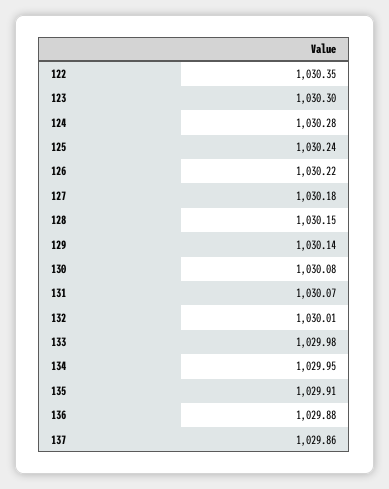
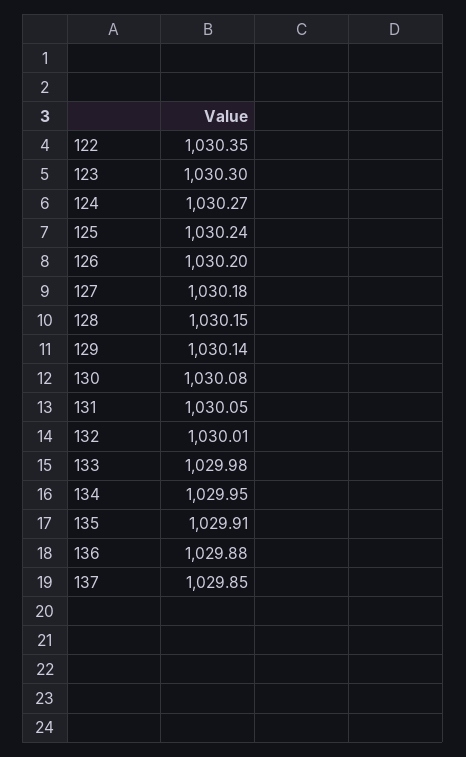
  {
    "122": 1030.35,
    "123": 1030.3,
-   "124": 1030.28,
+   "124": 1030.27,
    "125": 1030.24,
-   "126": 1030.22,
+   "126": 1030.2,
    "127": 1030.18,
    "128": 1030.15,
    "129": 1030.14,
    "130": 1030.08,
-   "131": 1030.07,
+   "131": 1030.05,
    "132": 1030.01,
    "133": 1029.98,
    "134": 1029.95,
    "135": 1029.91,
    "136": 1029.88,
-   "137": 1029.86
+   "137": 1029.85
  }

